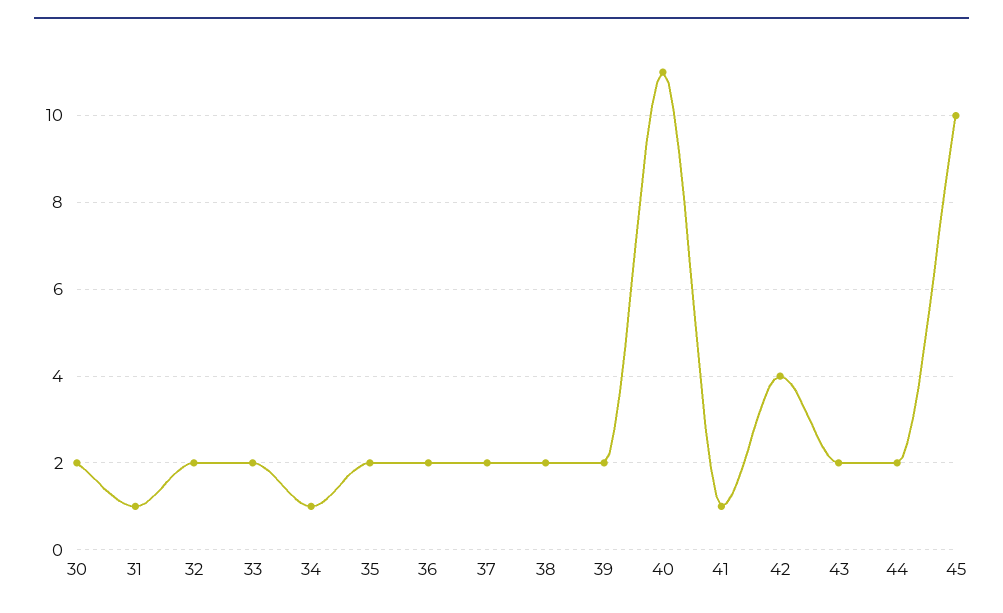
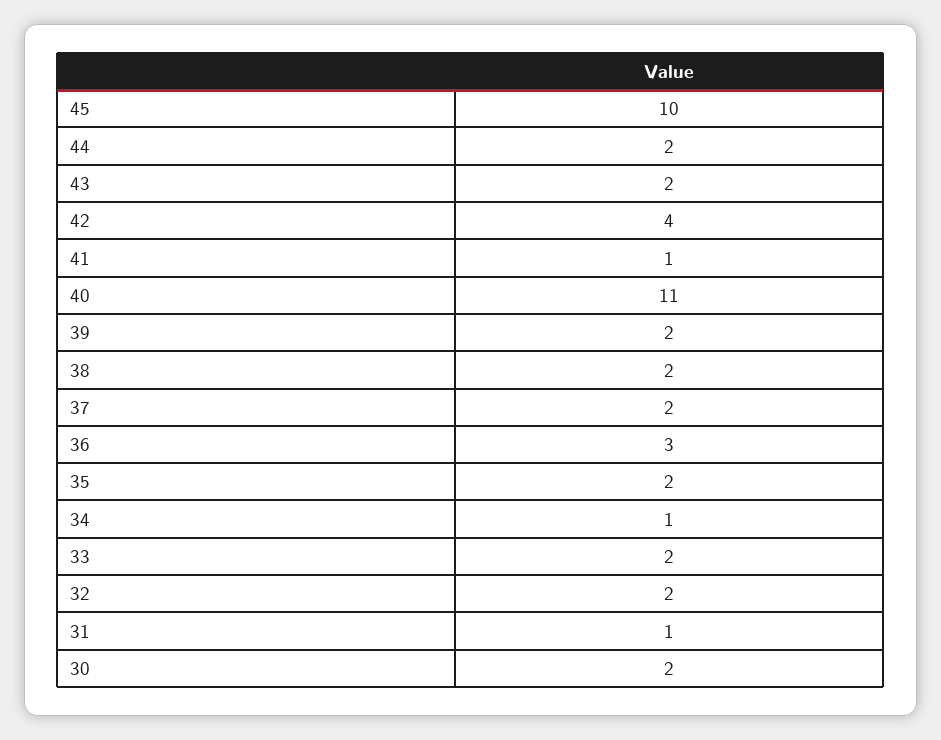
  {
    "30": 2,
    "31": 1,
    "32": 2,
    "33": 2,
    "34": 1,
    "35": 2,
-   "36": 2,
+   "36": 3,
    "37": 2,
    "38": 2,
    "39": 2,
    "40": 11,
    "41": 1,
    "42": 4,
    "43": 2,
    "44": 2,
    "45": 10
  }

